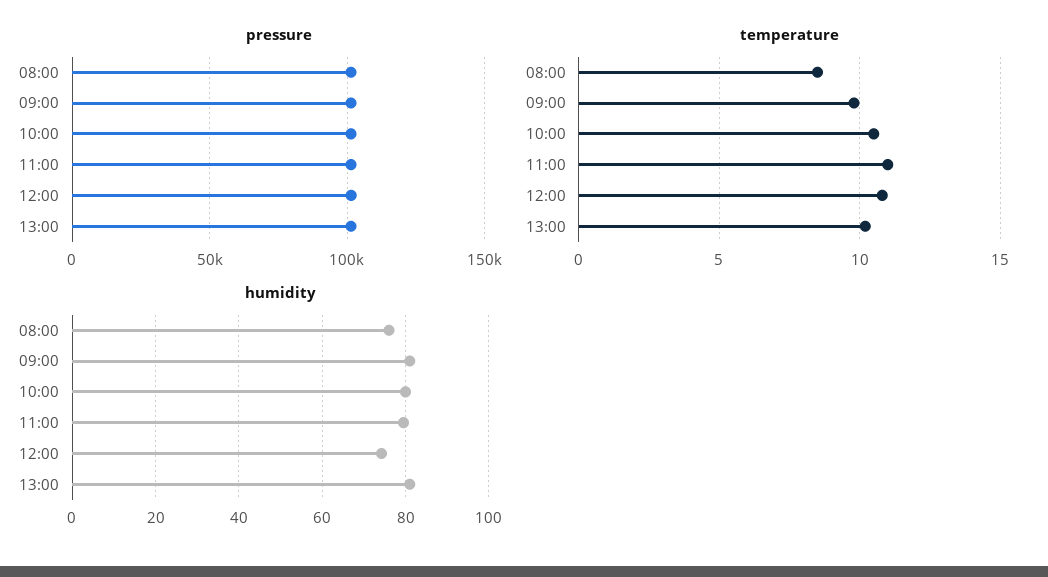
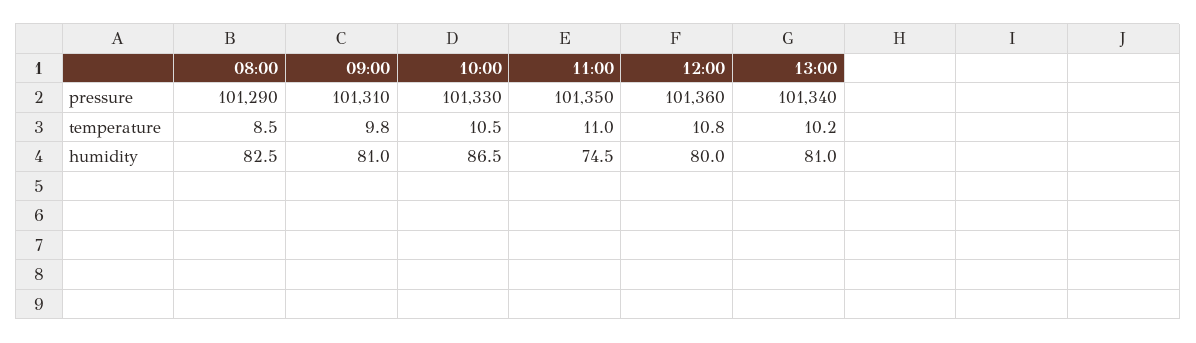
  {
    "pressure": {
      "08:00": 101290,
      "09:00": 101310,
      "10:00": 101330,
      "11:00": 101350,
      "12:00": 101360,
      "13:00": 101340
    },
    "temperature": {
      "08:00": 8.5,
      "09:00": 9.8,
      "10:00": 10.5,
      "11:00": 11,
      "12:00": 10.8,
      "13:00": 10.2
    },
    "humidity": {
-     "08:00": 76,
+     "08:00": 82.5,
      "09:00": 81,
-     "10:00": 80,
+     "10:00": 86.5,
-     "11:00": 80,
+     "11:00": 74.5,
-     "12:00": 74,
+     "12:00": 80,
      "13:00": 81
    }
  }

